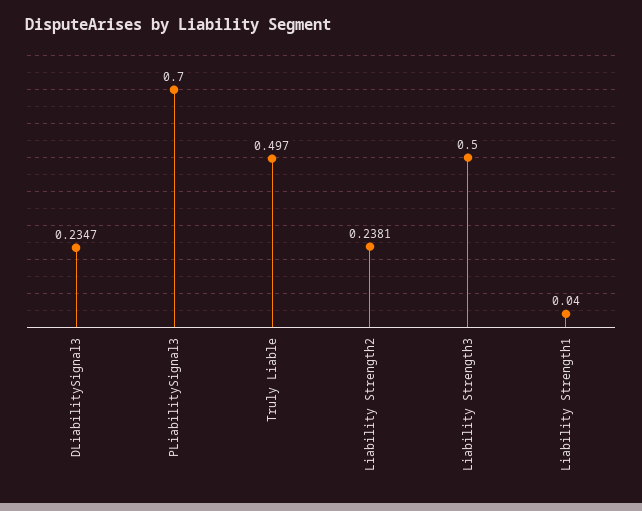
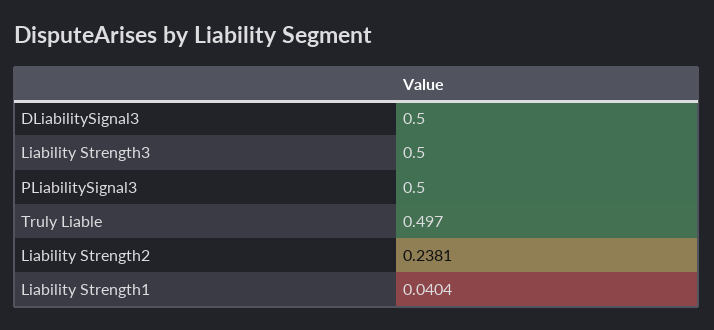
  {
-   "DLiabilitySignal3": 0.2347,
+   "DLiabilitySignal3": 0.5,
-   "PLiabilitySignal3": 0.7,
+   "PLiabilitySignal3": 0.5,
    "Truly Liable": 0.497,
    "Liability Strength2": 0.2381,
    "Liability Strength3": 0.5,
-   "Liability Strength1": 0.04
+   "Liability Strength1": 0.0404
  }

